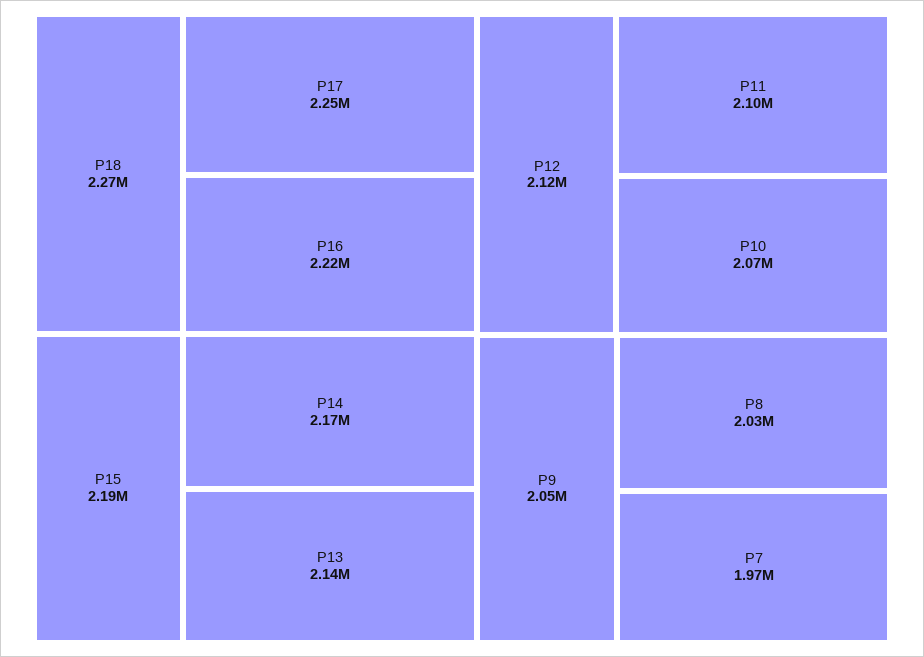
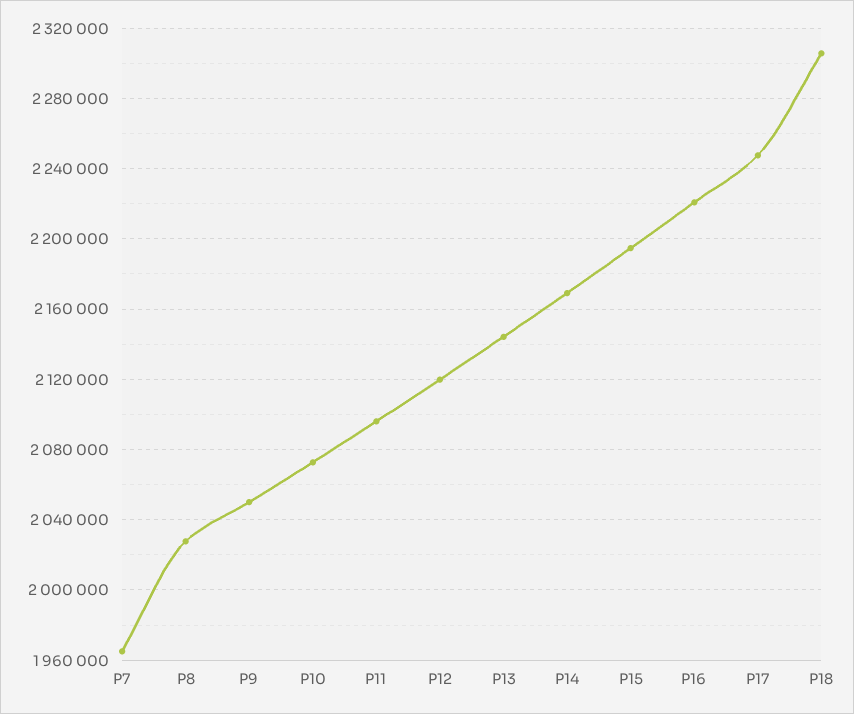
  {
-   "P18": 2270000,
+   "P18": 2305000,
    "P17": 2250000,
    "P16": 2220000,
    "P15": 2190000,
    "P14": 2170000,
    "P13": 2140000,
    "P12": 2120000,
    "P11": 2100000,
    "P10": 2070000,
    "P9": 2050000,
    "P8": 2030000,
    "P7": 1970000
  }

